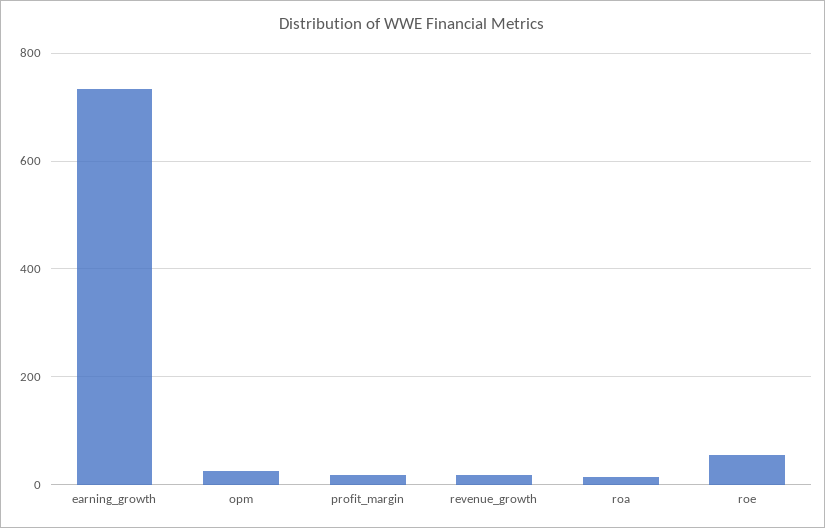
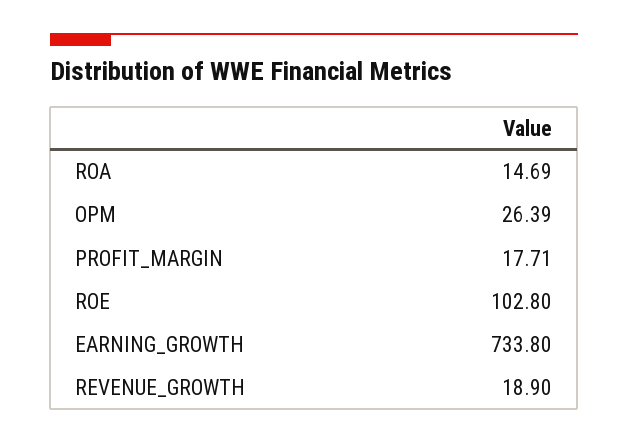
  {
    "earning_growth": 733.8,
    "opm": 26.39,
    "profit_margin": 17.71,
    "revenue_growth": 18.9,
    "roa": 14.69,
-   "roe": 60
+   "roe": 102.8
  }

